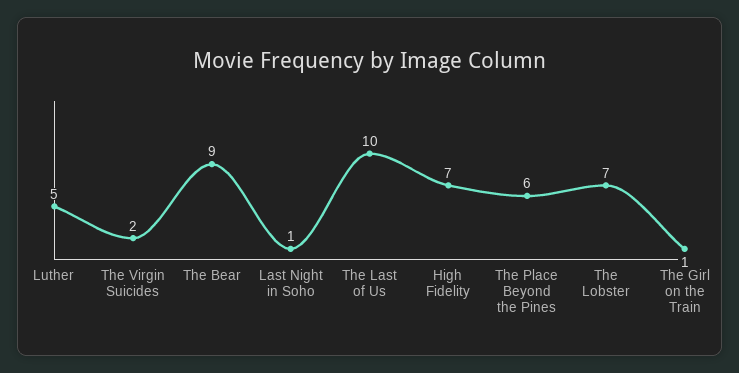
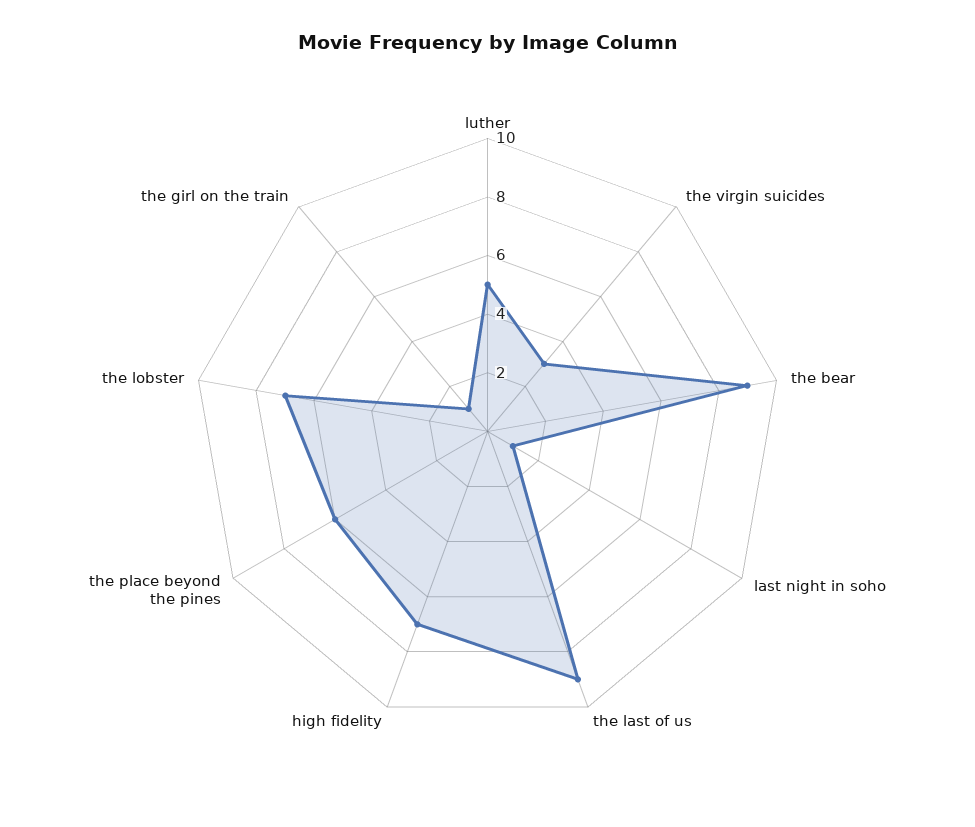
  {
    "Luther": 5,
-   "The Virgin Suicides": 2,
+   "The Virgin Suicides": 3,
    "The Bear": 9,
    "Last Night in Soho": 1,
-   "The Last of Us": 10,
+   "The Last of Us": 9,
    "High Fidelity": 7,
    "The Place Beyond the Pines": 6,
    "The Lobster": 7,
    "The Girl on the Train": 1
  }

